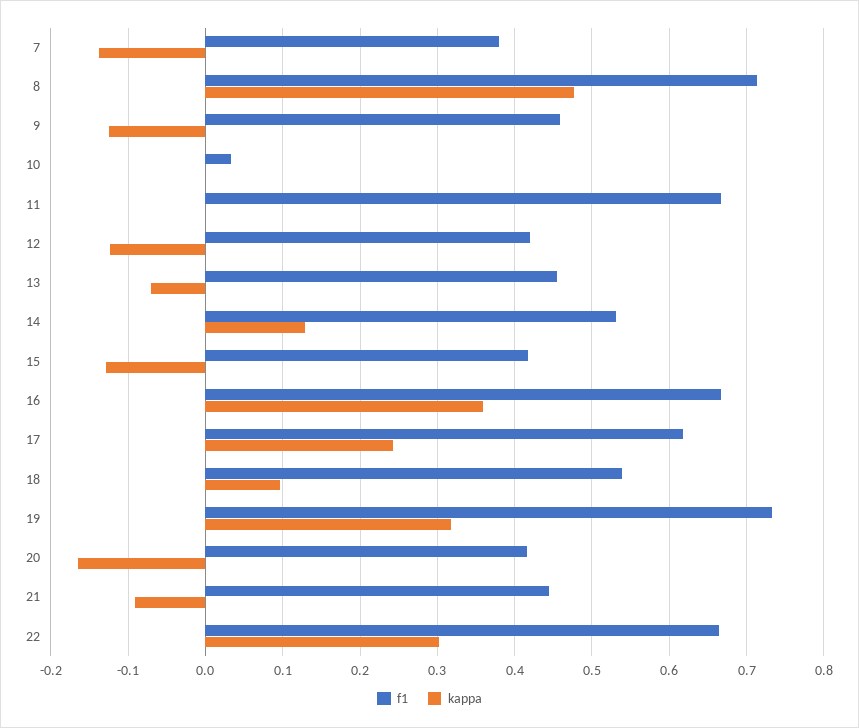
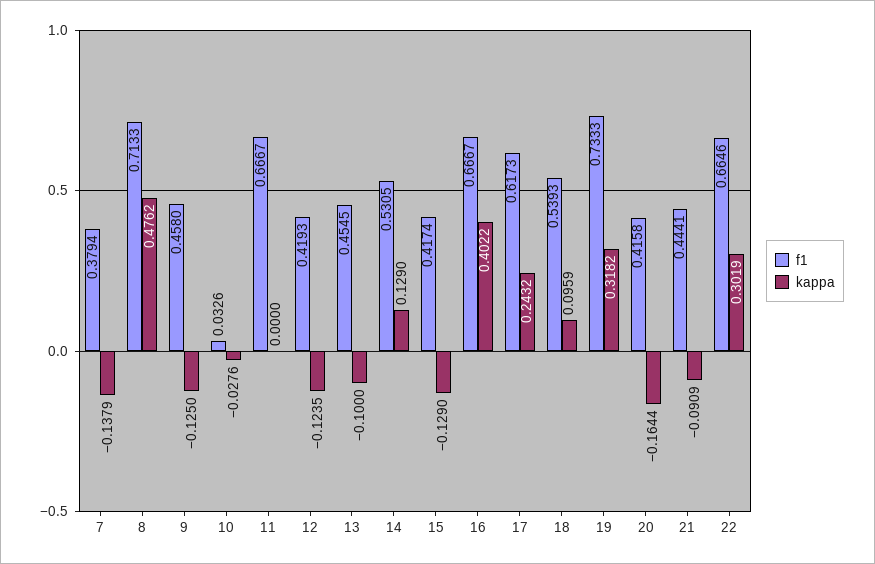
  {
    "f1": {
      "7": 0.3794,
      "8": 0.7133,
      "9": 0.458,
      "10": 0.0326,
      "11": 0.6667,
      "12": 0.4193,
      "13": 0.4545,
      "14": 0.5305,
      "15": 0.4174,
      "16": 0.6667,
      "17": 0.6173,
      "18": 0.5393,
      "19": 0.7333,
      "20": 0.4158,
      "21": 0.4441,
      "22": 0.6646
    },
    "kappa": {
      "7": -0.1379,
      "8": 0.4762,
      "9": -0.125,
-     "10": 0,
+     "10": -0.0276,
      "11": 0,
      "12": -0.1235,
-     "13": -0.07,
+     "13": -0.1,
      "14": 0.129,
      "15": -0.129,
-     "16": 0.36,
+     "16": 0.4022,
      "17": 0.2432,
      "18": 0.0959,
      "19": 0.3182,
      "20": -0.1644,
      "21": -0.0909,
      "22": 0.3019
    }
  }

